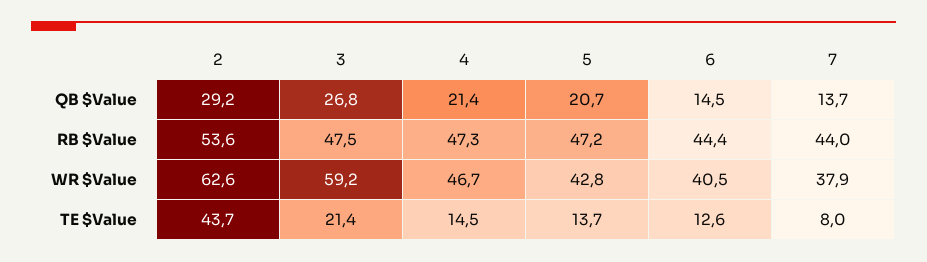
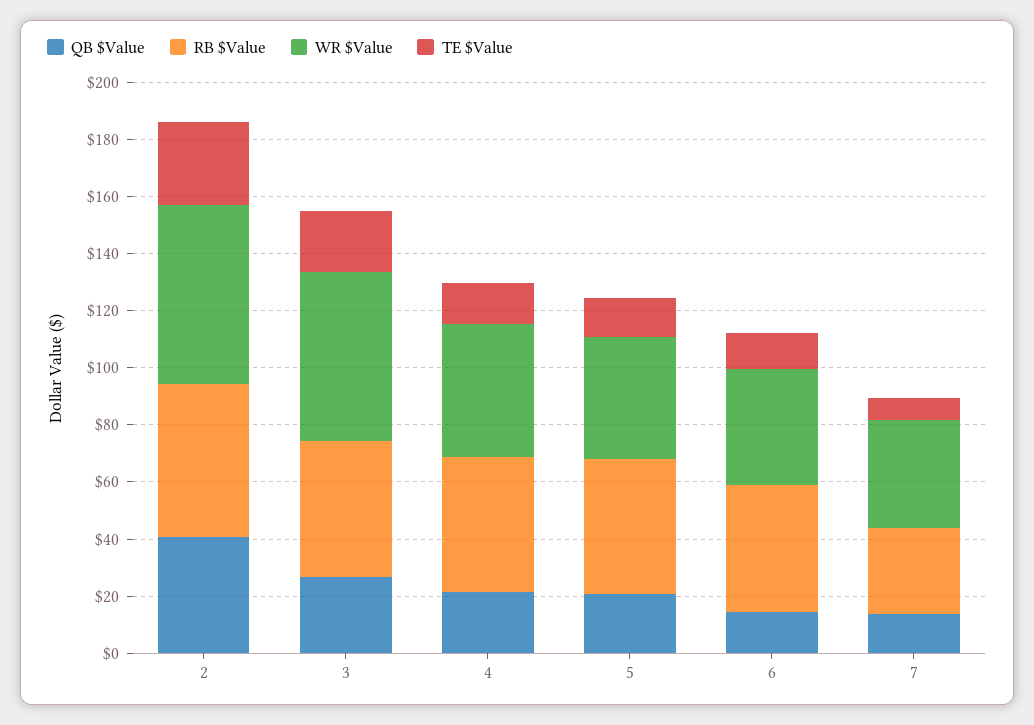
  {
    "QB $Value": {
-     "2": 29.2,
+     "2": 40,
      "3": 26.8,
      "4": 21.4,
      "5": 20.7,
      "6": 14.5,
      "7": 13.7
    },
    "RB $Value": {
      "2": 53.6,
      "3": 47.5,
      "4": 47.3,
      "5": 47.2,
      "6": 44.4,
-     "7": 44
+     "7": 30
    },
    "WR $Value": {
      "2": 62.6,
      "3": 59.2,
      "4": 46.7,
      "5": 42.8,
      "6": 40.5,
      "7": 37.9
    },
    "TE $Value": {
-     "2": 43.7,
+     "2": 30,
      "3": 21.4,
      "4": 14.5,
      "5": 13.7,
      "6": 12.6,
      "7": 8
    }
  }

